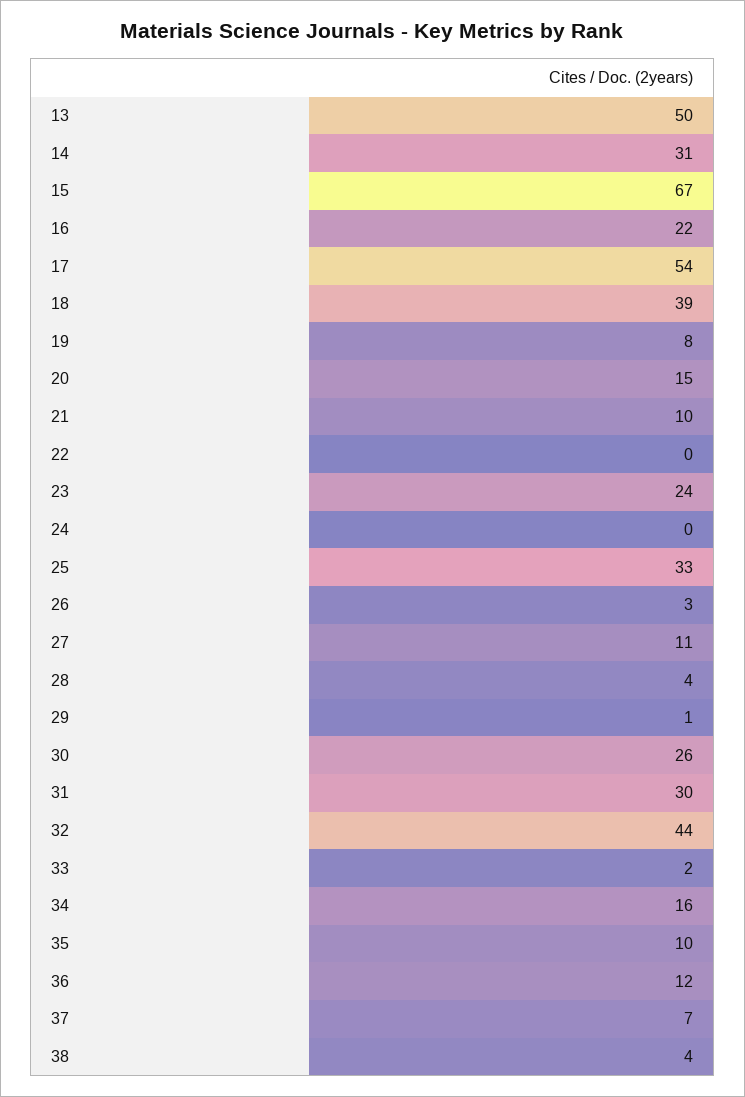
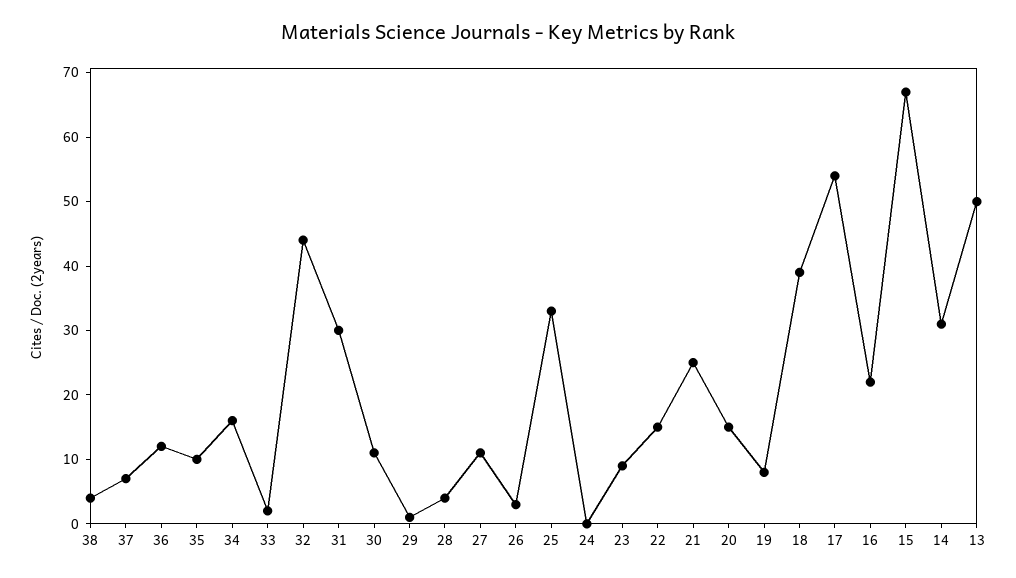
  {
    "13": 50,
    "14": 31,
    "15": 67,
    "16": 22,
    "17": 54,
    "18": 39,
    "19": 8,
    "20": 15,
-   "21": 10,
+   "21": 25,
-   "22": 0,
+   "22": 15,
-   "23": 24,
+   "23": 10,
    "24": 0,
    "25": 33,
    "26": 3,
    "27": 11,
    "28": 4,
    "29": 1,
-   "30": 26,
+   "30": 10,
    "31": 30,
    "32": 44,
    "33": 2,
    "34": 16,
    "35": 10,
    "36": 12,
    "37": 7,
    "38": 4
  }

